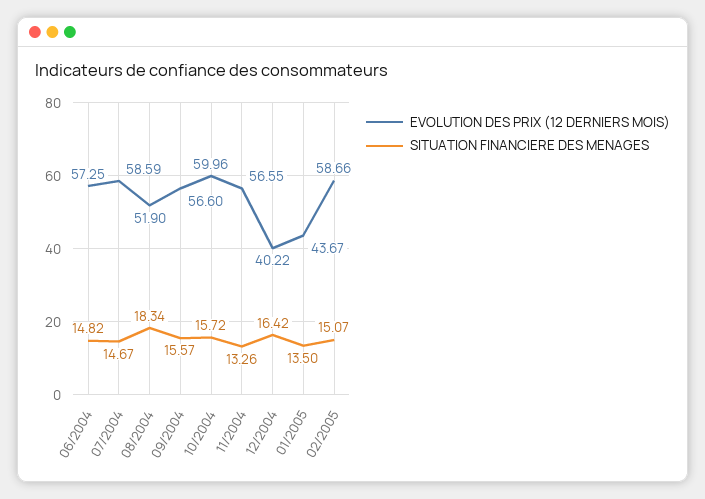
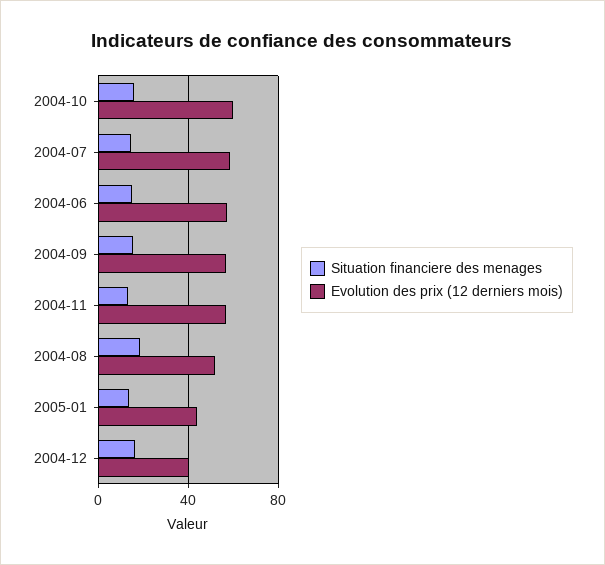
  {
    "EVOLUTION DES PRIX (12 DERNIERS MOIS)": {
      "06/2004": 57.25,
      "07/2004": 58.59,
      "08/2004": 51.9,
      "09/2004": 56.6,
      "10/2004": 59.96,
      "11/2004": 56.55,
      "12/2004": 40.22,
-     "01/2005": 43.67,
+     "01/2005": 43.67
-     "02/2005": 58.66
    },
    "SITUATION FINANCIERE DES MENAGES": {
      "06/2004": 14.82,
      "07/2004": 14.67,
      "08/2004": 18.34,
      "09/2004": 15.57,
      "10/2004": 15.72,
      "11/2004": 13.26,
      "12/2004": 16.42,
-     "01/2005": 13.5,
+     "01/2005": 13.5
-     "02/2005": 15.07
    }
  }

